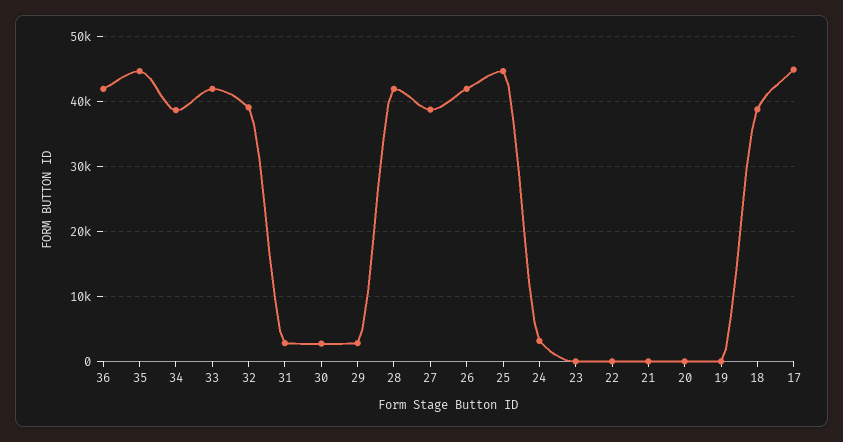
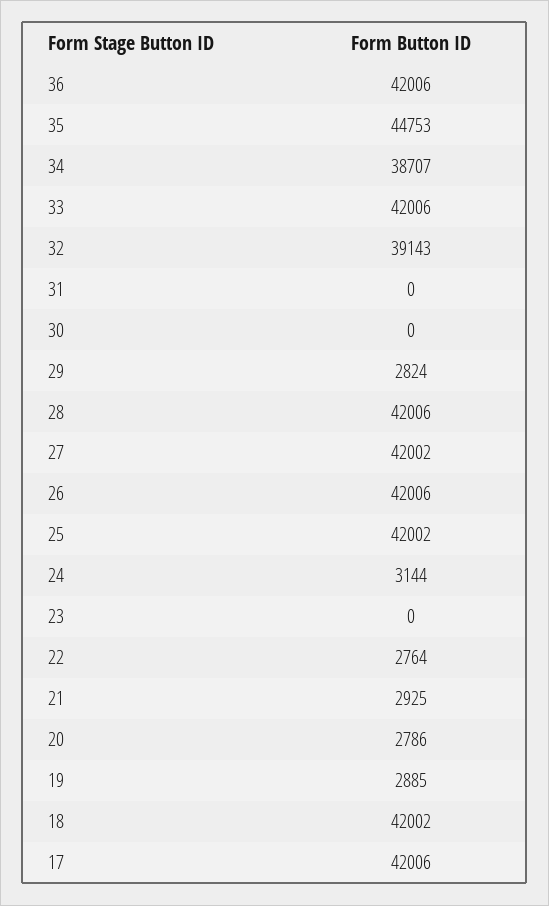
  {
    "36": 42006,
    "35": 44753,
    "34": 38707,
    "33": 42006,
    "32": 39143,
-   "31": 3000,
+   "31": 0,
-   "30": 3000,
+   "30": 0,
    "29": 2824,
    "28": 42006,
-   "27": 39000,
+   "27": 42002,
    "26": 42006,
-   "25": 45000,
+   "25": 42002,
    "24": 3144,
    "23": 0,
-   "22": 0,
+   "22": 2764,
-   "21": 0,
+   "21": 2925,
-   "20": 0,
+   "20": 2786,
-   "19": 0,
+   "19": 2885,
-   "18": 39000,
+   "18": 42002,
-   "17": 45000
+   "17": 42006
  }

